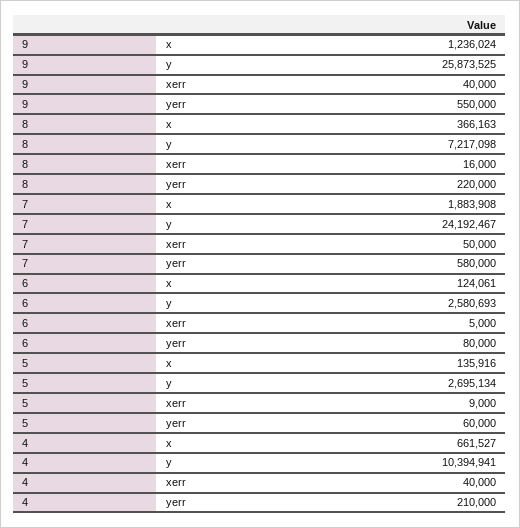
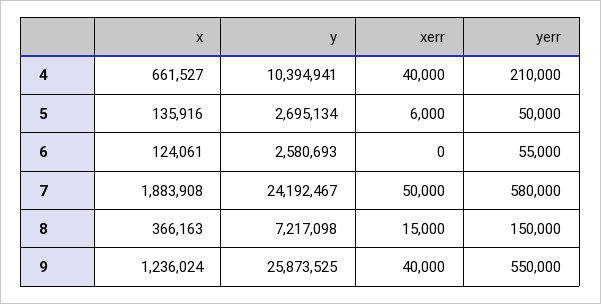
  {
    "9": {
      "x": 1236024,
      "y": 25873525,
      "xerr": 40000,
      "yerr": 550000
    },
    "8": {
      "x": 366163,
      "y": 7217098,
-     "xerr": 16000,
+     "xerr": 15000,
-     "yerr": 220000
+     "yerr": 150000
    },
    "7": {
      "x": 1883908,
      "y": 24192467,
      "xerr": 50000,
      "yerr": 580000
    },
    "6": {
      "x": 124061,
      "y": 2580693,
-     "xerr": 5000,
+     "xerr": 0,
-     "yerr": 80000
+     "yerr": 55000
    },
    "5": {
      "x": 135916,
      "y": 2695134,
-     "xerr": 9000,
+     "xerr": 6000,
-     "yerr": 60000
+     "yerr": 50000
    },
    "4": {
      "x": 661527,
      "y": 10394941,
      "xerr": 40000,
      "yerr": 210000
    }
  }

